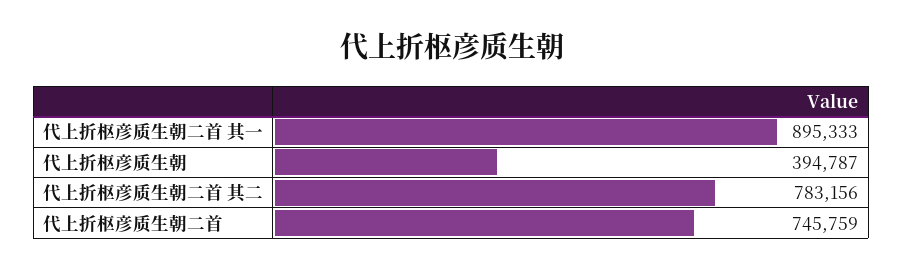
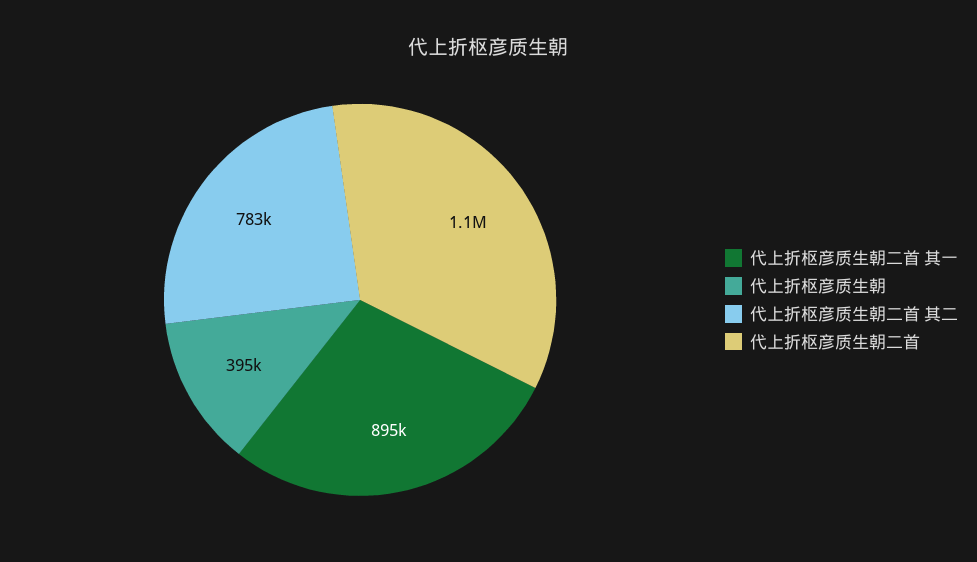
  {
    "代上折枢彦质生朝二首 其一": 895333,
    "代上折枢彦质生朝": 394787,
    "代上折枢彦质生朝二首 其二": 783156,
-   "代上折枢彦质生朝二首": 745759
+   "代上折枢彦质生朝二首": 1100000
  }

